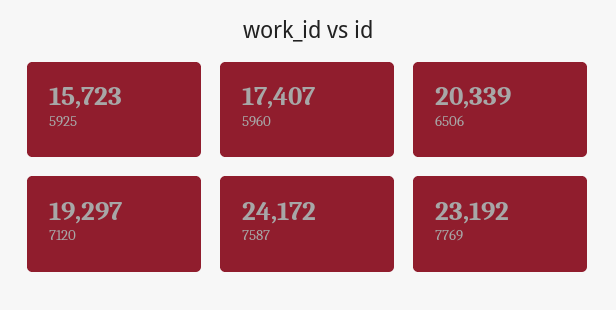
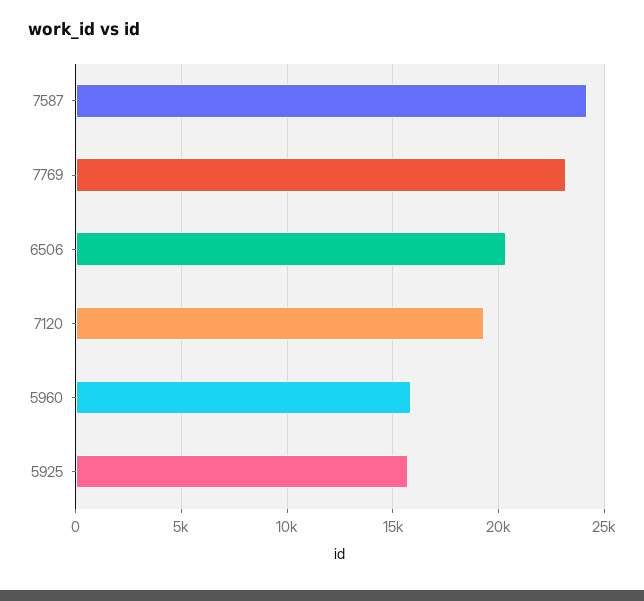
  {
    "5925": 15723,
-   "5960": 17407,
+   "5960": 16000,
    "6506": 20339,
    "7120": 19297,
    "7587": 24172,
    "7769": 23192
  }

